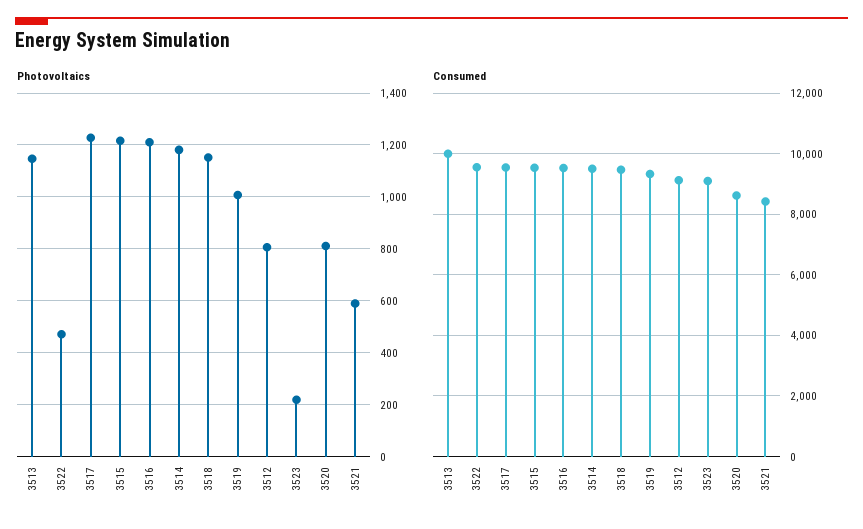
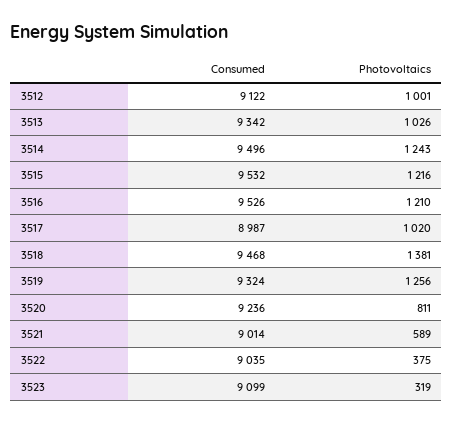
  {
    "Photovoltaics": {
-     "3513": 1150,
+     "3513": 1026,
-     "3522": 475,
+     "3522": 375,
-     "3517": 1225,
+     "3517": 1020,
      "3515": 1216,
      "3516": 1210,
-     "3514": 1175,
+     "3514": 1243,
-     "3518": 1150,
+     "3518": 1381,
-     "3519": 1000,
+     "3519": 1256,
-     "3512": 800,
+     "3512": 1001,
-     "3523": 225,
+     "3523": 319,
      "3520": 811,
      "3521": 589
    },
    "Consumed": {
-     "3513": 10000,
+     "3513": 9342,
-     "3522": 9600,
+     "3522": 9035,
-     "3517": 9600,
+     "3517": 8987,
      "3515": 9532,
      "3516": 9526,
      "3514": 9496,
      "3518": 9468,
      "3519": 9324,
      "3512": 9122,
      "3523": 9099,
-     "3520": 8600,
+     "3520": 9236,
-     "3521": 8400
+     "3521": 9014
    }
  }

